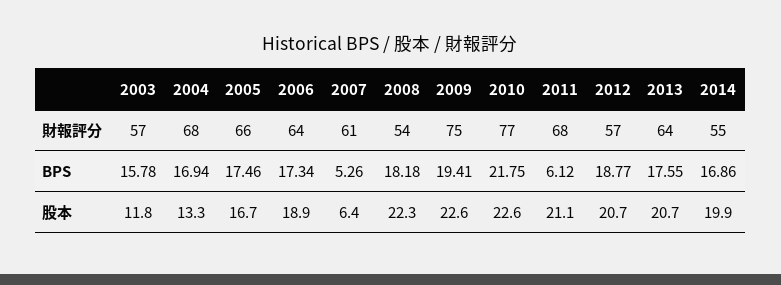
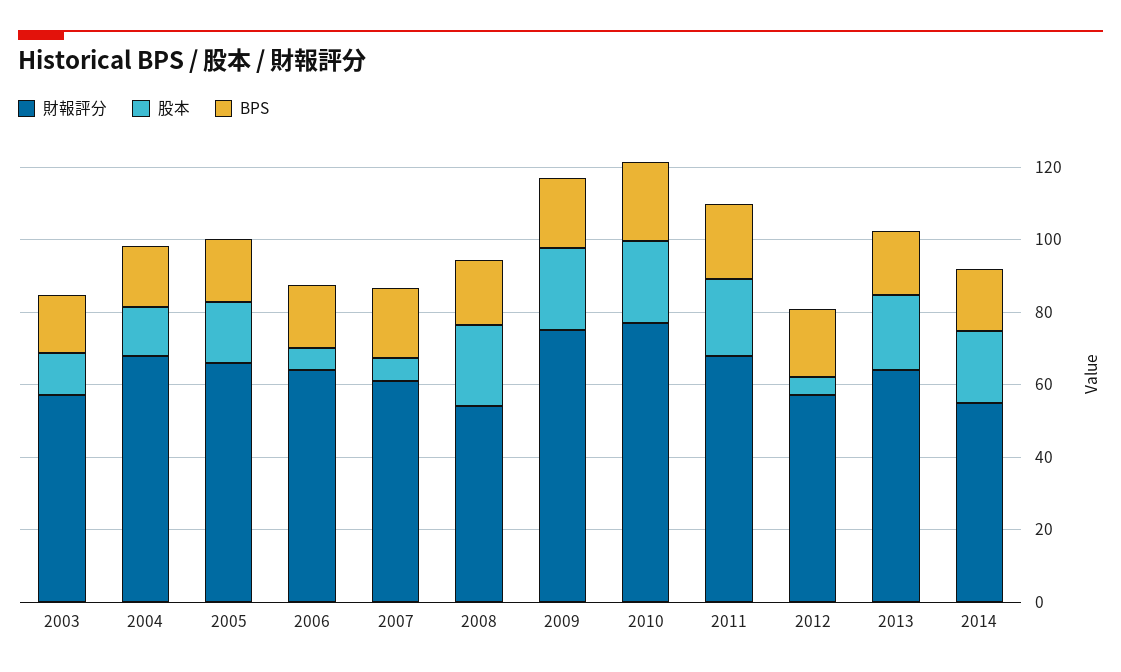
  {
    "財報評分": {
      "2003": 57,
      "2004": 68,
      "2005": 66,
      "2006": 64,
      "2007": 61,
      "2008": 54,
      "2009": 75,
      "2010": 77,
      "2011": 68,
      "2012": 57,
      "2013": 64,
      "2014": 55
    },
    "BPS": {
      "2003": 15.78,
      "2004": 16.94,
      "2005": 17.46,
      "2006": 17.34,
-     "2007": 5.26,
+     "2007": 20,
      "2008": 18.18,
      "2009": 19.41,
      "2010": 21.75,
-     "2011": 6.12,
+     "2011": 20,
      "2012": 18.77,
      "2013": 17.55,
      "2014": 16.86
    },
    "股本": {
      "2003": 11.8,
      "2004": 13.3,
      "2005": 16.7,
-     "2006": 18.9,
+     "2006": 5,
      "2007": 6.4,
      "2008": 22.3,
      "2009": 22.6,
      "2010": 22.6,
      "2011": 21.1,
-     "2012": 20.7,
+     "2012": 5,
      "2013": 20.7,
      "2014": 19.9
    }
  }

